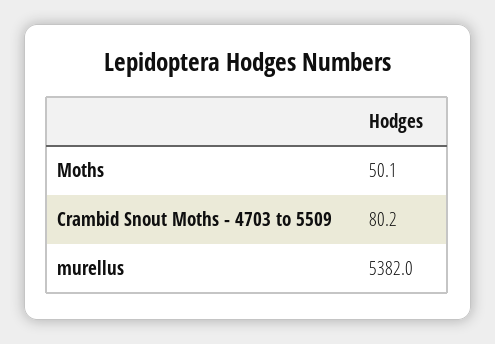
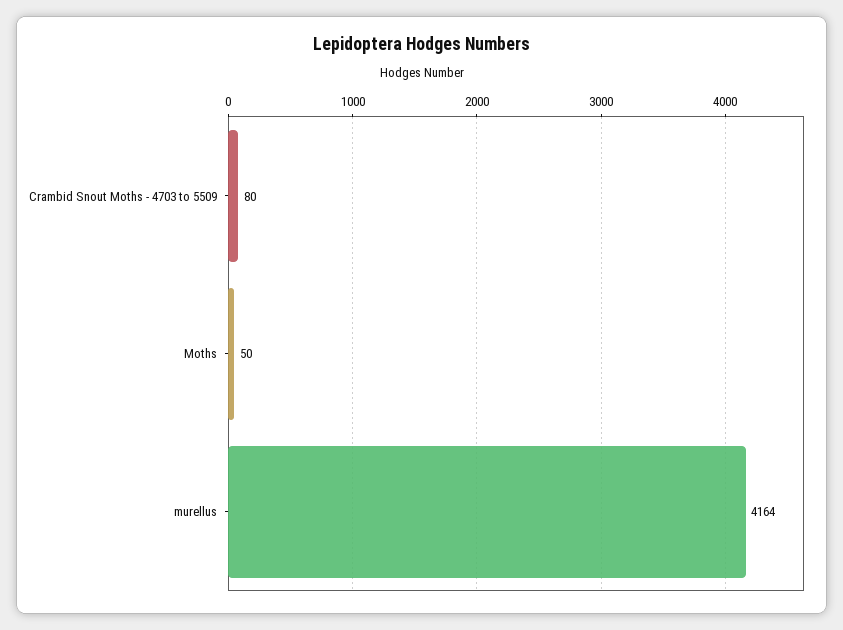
  {
    "Moths": 50.1,
    "Crambid Snout Moths - 4703 to 5509": 80.2,
-   "murellus": 5382
+   "murellus": 4164
  }

